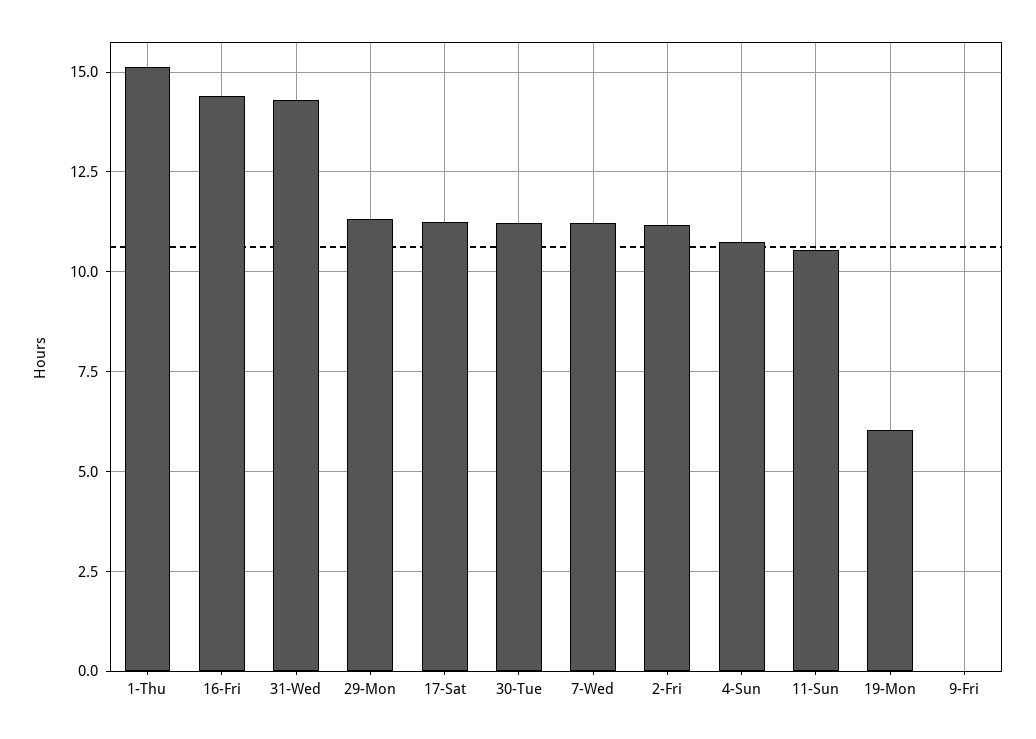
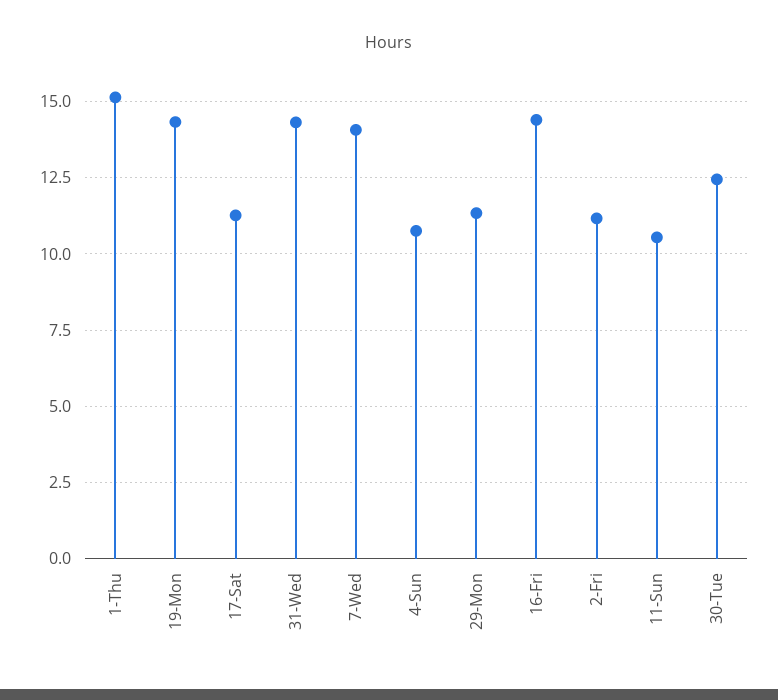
  {
    "1-Thu": 15.25,
    "16-Fri": 14.5,
    "31-Wed": 14.25,
    "29-Mon": 11.25,
    "17-Sat": 11.25,
-   "30-Tue": 11.25,
+   "30-Tue": 12.5,
-   "7-Wed": 11.25,
+   "7-Wed": 14,
    "2-Fri": 11.25,
    "4-Sun": 10.75,
    "11-Sun": 10.5,
-   "19-Mon": 6,
+   "19-Mon": 14.25
-   "9-Fri": 0
  }

